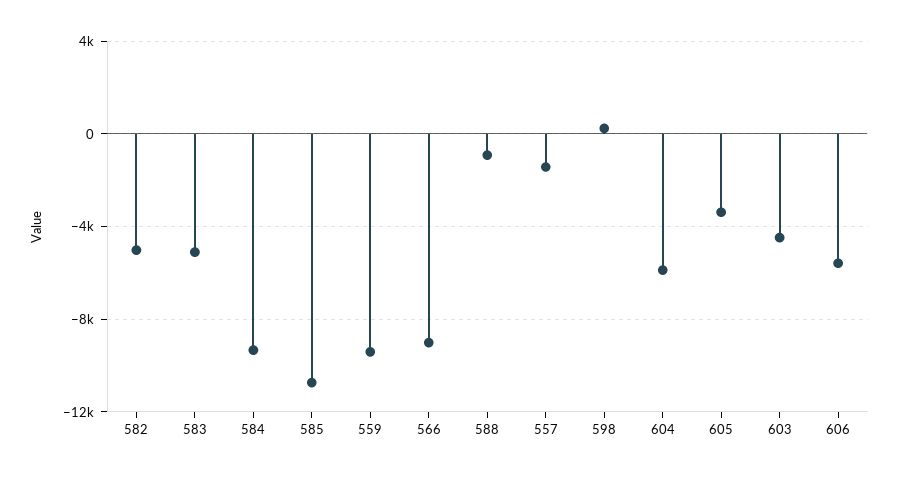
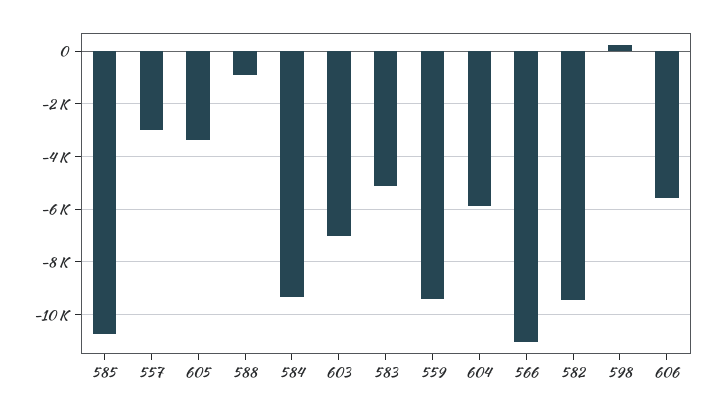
  {
-   "582": -5000,
+   "582": -9500,
    "583": -5000,
    "584": -9250,
    "585": -10750,
    "559": -9500,
-   "566": -9000,
+   "566": -11000,
    "588": -1000,
-   "557": -1500,
+   "557": -3000,
    "598": 250,
    "604": -6000,
    "605": -3500,
-   "603": -4500,
+   "603": -7000,
    "606": -5500
  }

